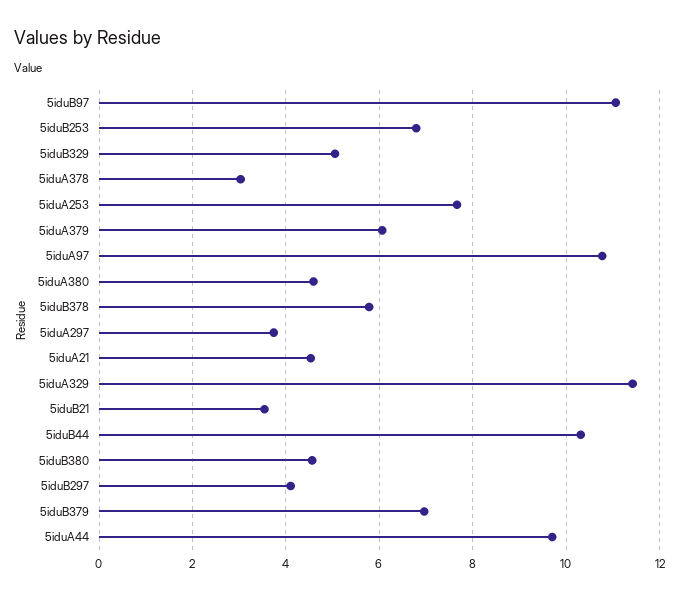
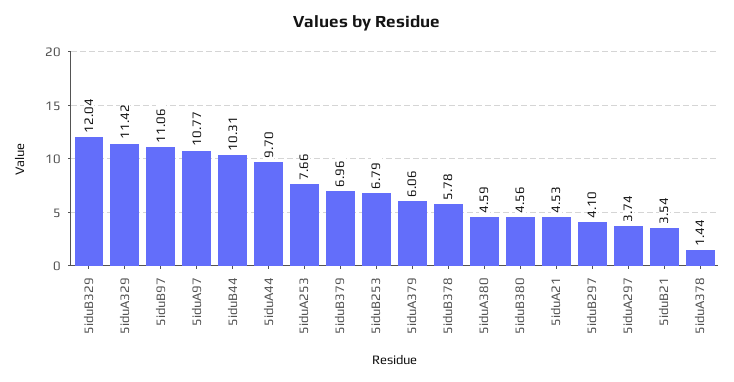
  {
    "5iduB97": 11.06,
    "5iduB253": 6.79,
-   "5iduB329": 5,
+   "5iduB329": 12.04,
-   "5iduA378": 3,
+   "5iduA378": 1.44,
    "5iduA253": 7.66,
    "5iduA379": 6.06,
    "5iduA97": 10.77,
    "5iduA380": 4.59,
    "5iduB378": 5.78,
    "5iduA297": 3.74,
    "5iduA21": 4.53,
    "5iduA329": 11.42,
    "5iduB21": 3.54,
    "5iduB44": 10.31,
    "5iduB380": 4.56,
    "5iduB297": 4.1,
    "5iduB379": 6.96,
    "5iduA44": 9.7
  }

